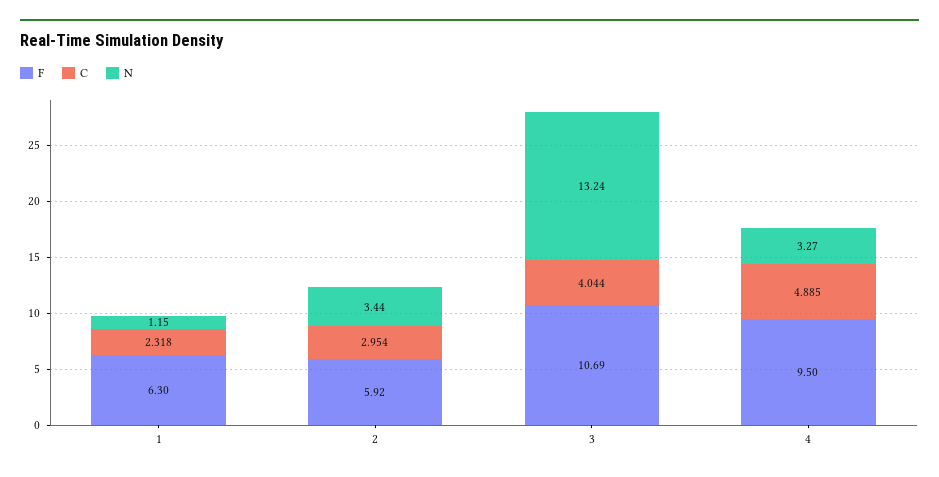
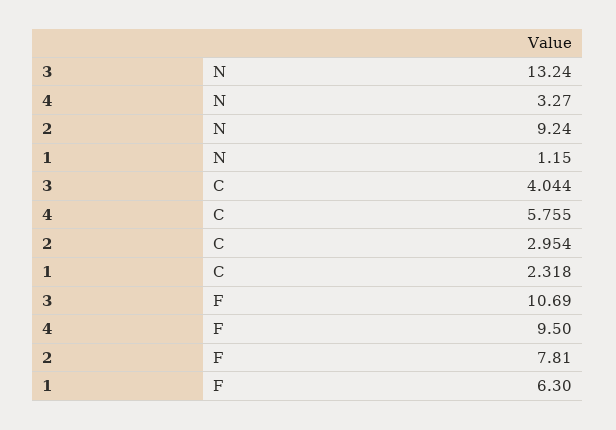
  {
    "F": {
      "1": 6.3,
-     "2": 5.92,
+     "2": 7.81,
      "3": 10.69,
      "4": 9.5
    },
    "C": {
      "1": 2.318,
      "2": 2.954,
      "3": 4.044,
-     "4": 4.885
+     "4": 5.755
    },
    "N": {
      "1": 1.15,
-     "2": 3.44,
+     "2": 9.24,
      "3": 13.24,
      "4": 3.27
    }
  }

